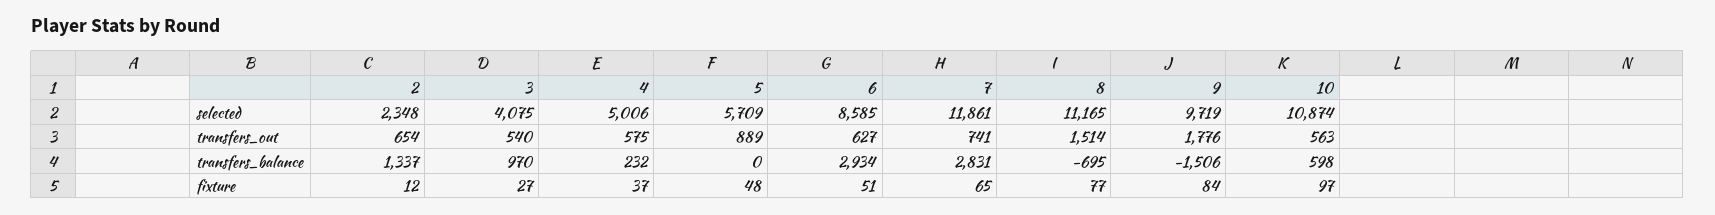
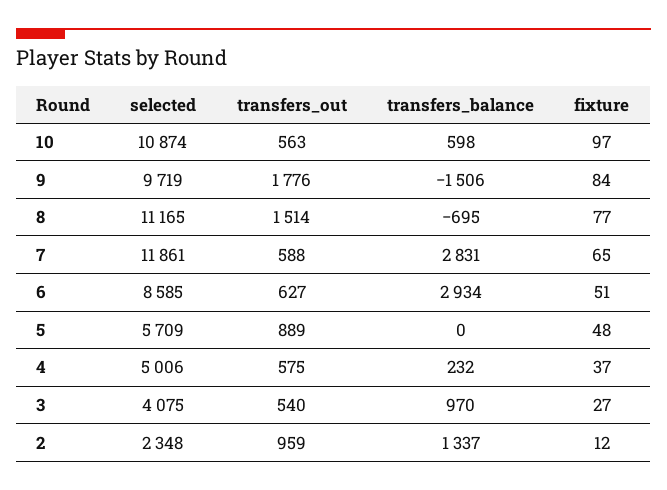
  {
    "2": {
      "selected": 2348,
-     "transfers_out": 654,
+     "transfers_out": 959,
      "transfers_balance": 1337,
      "fixture": 12
    },
    "3": {
      "selected": 4075,
      "transfers_out": 540,
      "transfers_balance": 970,
      "fixture": 27
    },
    "4": {
      "selected": 5006,
      "transfers_out": 575,
      "transfers_balance": 232,
      "fixture": 37
    },
    "5": {
      "selected": 5709,
      "transfers_out": 889,
      "transfers_balance": 0,
      "fixture": 48
    },
    "6": {
      "selected": 8585,
      "transfers_out": 627,
      "transfers_balance": 2934,
      "fixture": 51
    },
    "7": {
      "selected": 11861,
-     "transfers_out": 741,
+     "transfers_out": 588,
      "transfers_balance": 2831,
      "fixture": 65
    },
    "8": {
      "selected": 11165,
      "transfers_out": 1514,
      "transfers_balance": -695,
      "fixture": 77
    },
    "9": {
      "selected": 9719,
      "transfers_out": 1776,
      "transfers_balance": -1506,
      "fixture": 84
    },
    "10": {
      "selected": 10874,
      "transfers_out": 563,
      "transfers_balance": 598,
      "fixture": 97
    }
  }

